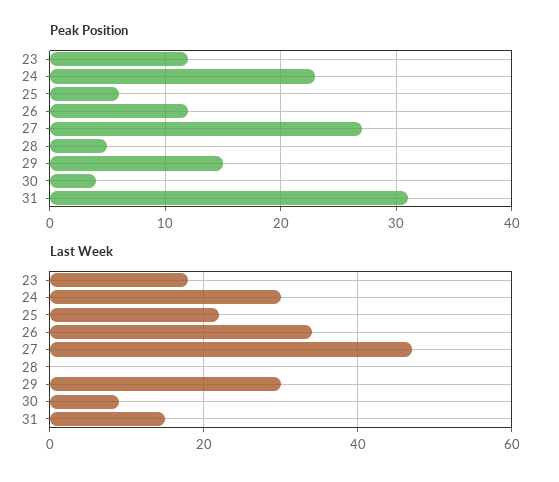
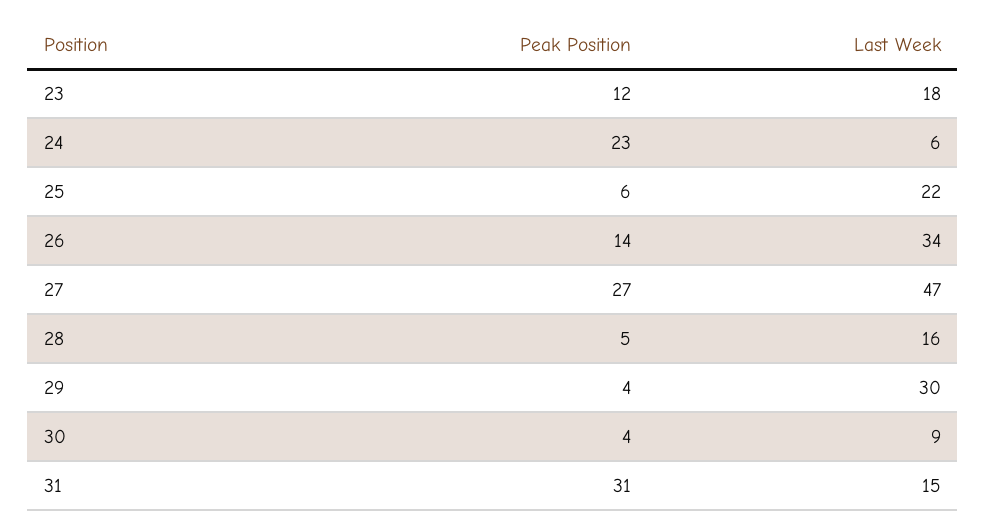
  {
    "Peak Position": {
      "23": 12,
      "24": 23,
      "25": 6,
-     "26": 12,
+     "26": 14,
      "27": 27,
      "28": 5,
-     "29": 15,
+     "29": 4,
      "30": 4,
      "31": 31
    },
    "Last Week": {
      "23": 18,
-     "24": 30,
+     "24": 6,
      "25": 22,
      "26": 34,
      "27": 47,
-     "28": 0,
+     "28": 16,
      "29": 30,
      "30": 9,
      "31": 15
    }
  }

